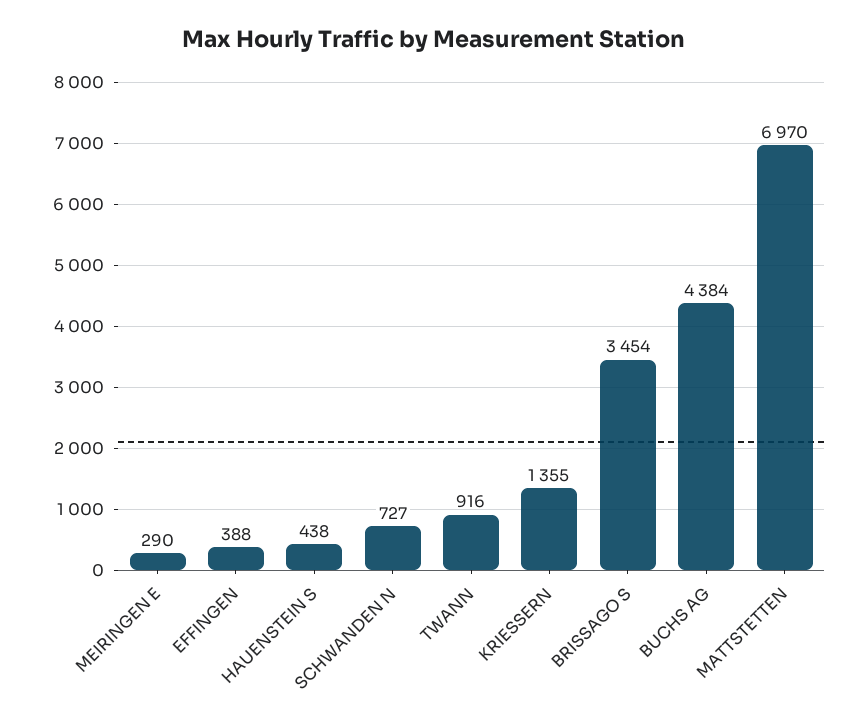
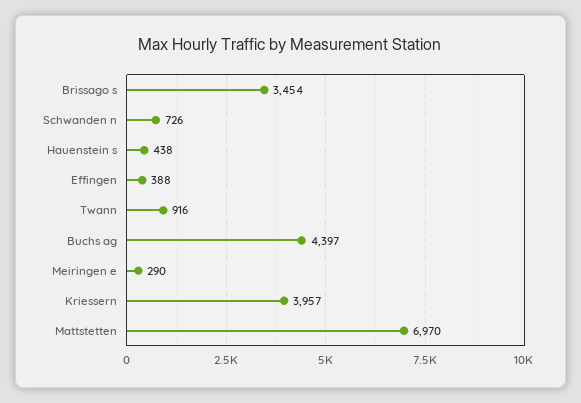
  {
    "MEIRINGEN E": 290,
    "EFFINGEN": 388,
    "HAUENSTEIN S": 438,
-   "SCHWANDEN N": 727,
+   "SCHWANDEN N": 726,
    "TWANN": 916,
-   "KRIESSERN": 1355,
+   "KRIESSERN": 3957,
    "BRISSAGO S": 3454,
-   "BUCHS AG": 4384,
+   "BUCHS AG": 4397,
    "MATTSTETTEN": 6970
  }

